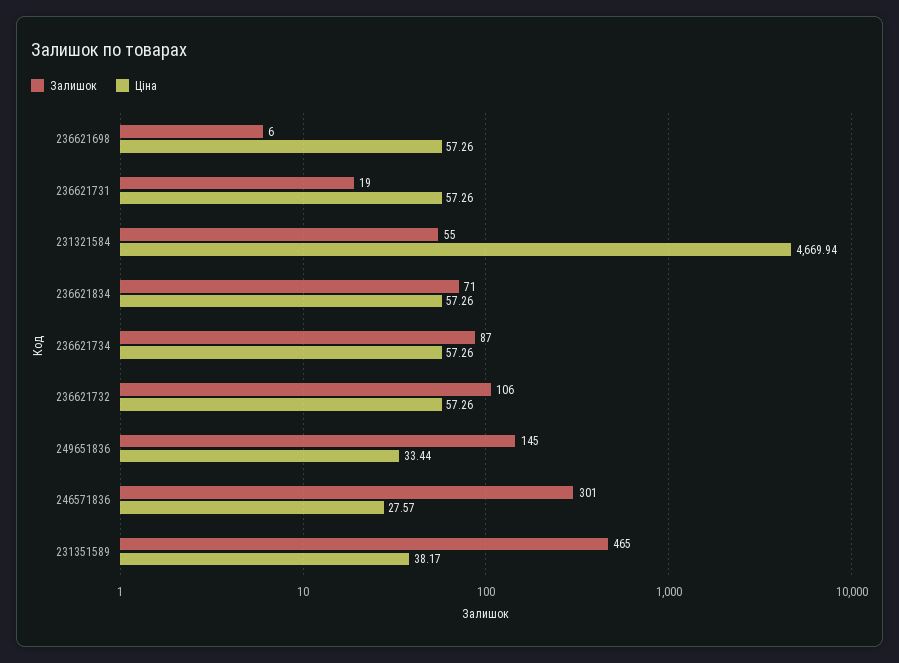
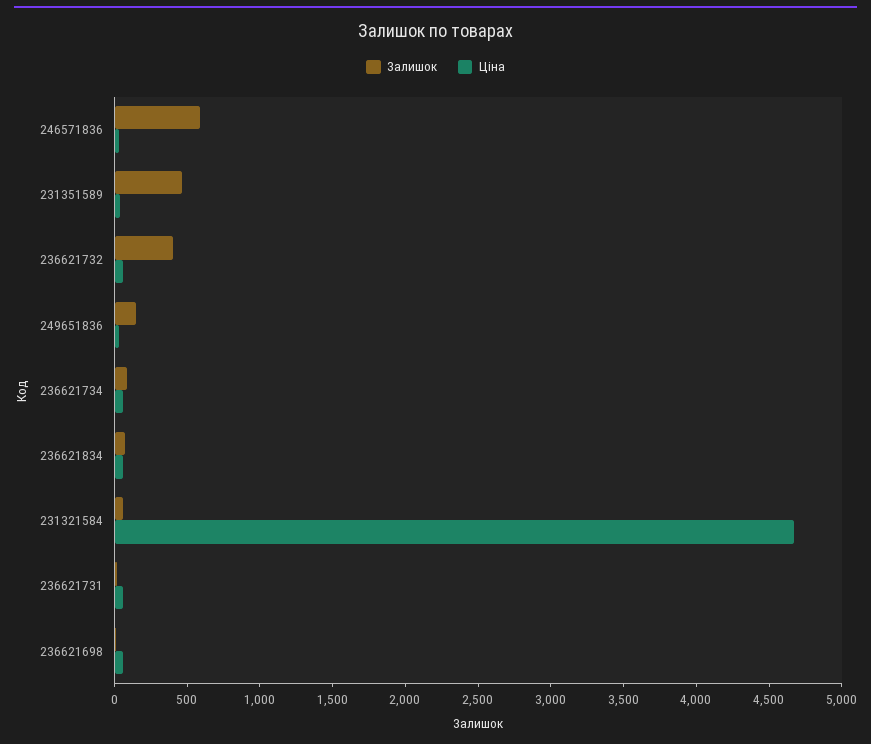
  {
    "Залишок": {
      "236621698": 6,
      "236621731": 19,
      "231321584": 55,
      "236621834": 71,
      "236621734": 87,
-     "236621732": 106,
+     "236621732": 400,
      "249651836": 145,
-     "246571836": 301,
+     "246571836": 600,
      "231351589": 465
    },
    "Ціна": {
      "236621698": 57.26,
      "236621731": 57.26,
      "231321584": 4669.94,
      "236621834": 57.26,
      "236621734": 57.26,
      "236621732": 57.26,
      "249651836": 33.44,
      "246571836": 27.57,
      "231351589": 38.17
    }
  }

